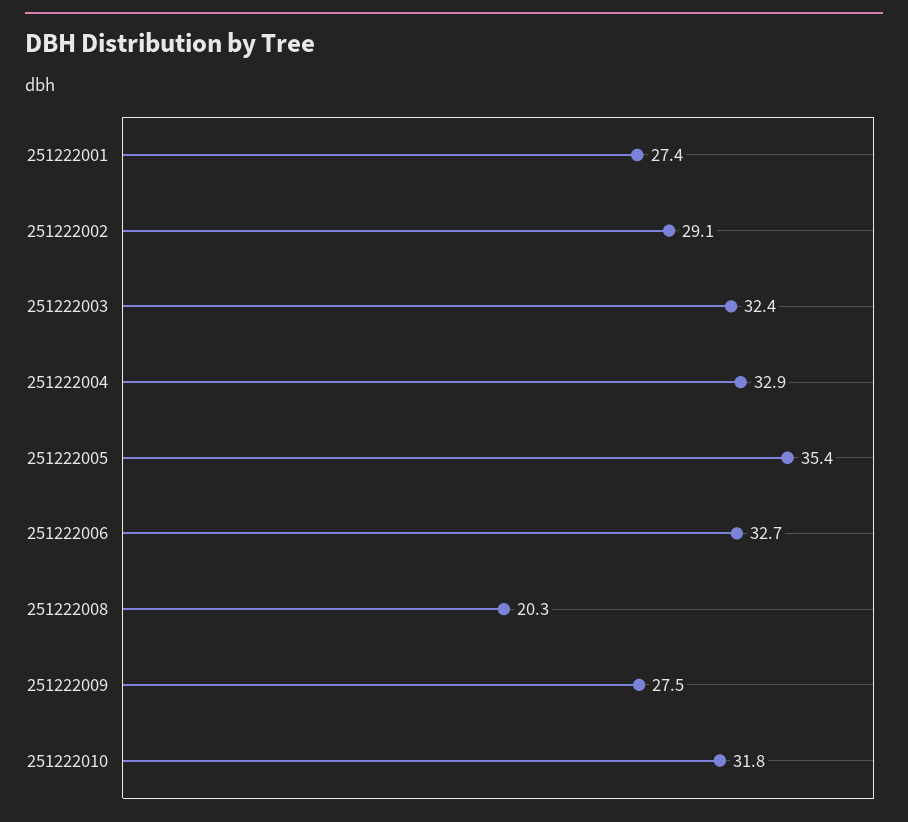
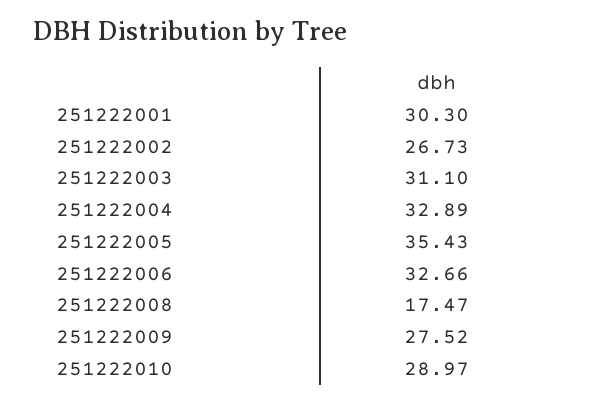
  {
-   "251222001": 27.4,
+   "251222001": 30.3,
-   "251222002": 29.1,
+   "251222002": 26.73,
-   "251222003": 32.4,
+   "251222003": 31.1,
    "251222004": 32.89,
    "251222005": 35.43,
    "251222006": 32.66,
-   "251222008": 20.3,
+   "251222008": 17.47,
    "251222009": 27.52,
-   "251222010": 31.8
+   "251222010": 28.97
  }

